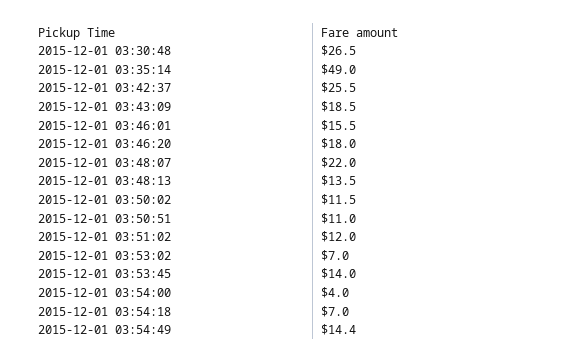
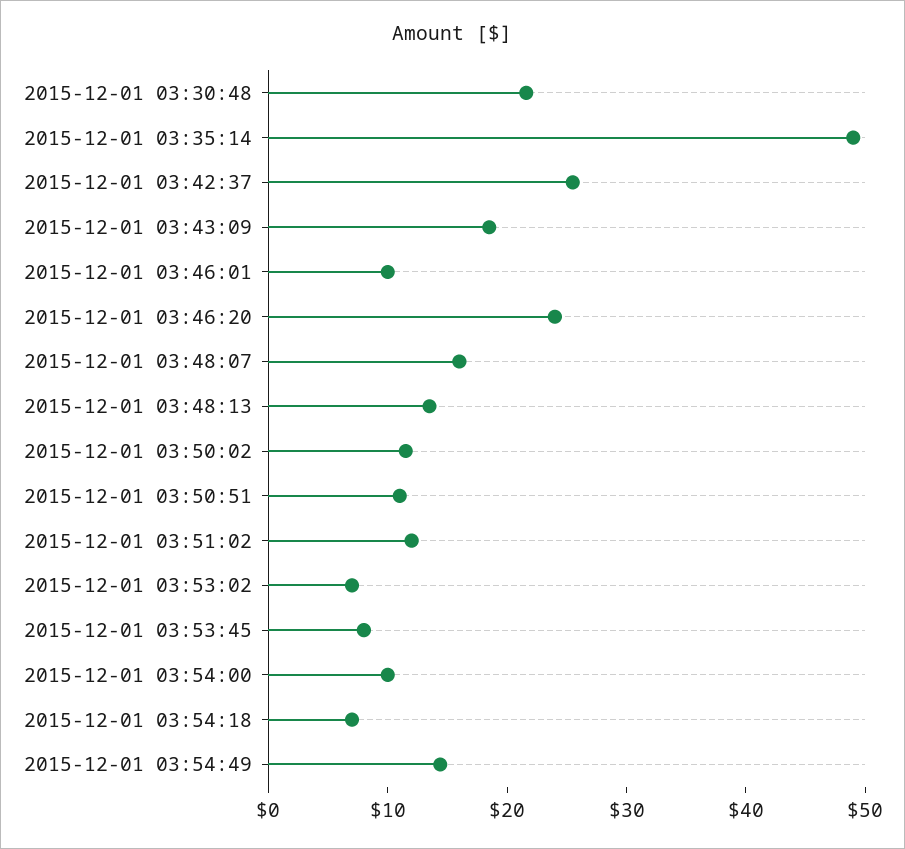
  {
-   "2015-12-01 03:30:48": 26.5,
+   "2015-12-01 03:30:48": 22,
    "2015-12-01 03:35:14": 49,
    "2015-12-01 03:42:37": 25.5,
    "2015-12-01 03:43:09": 18.5,
-   "2015-12-01 03:46:01": 15.5,
+   "2015-12-01 03:46:01": 10,
-   "2015-12-01 03:46:20": 18,
+   "2015-12-01 03:46:20": 24,
-   "2015-12-01 03:48:07": 22,
+   "2015-12-01 03:48:07": 16,
    "2015-12-01 03:48:13": 13.5,
    "2015-12-01 03:50:02": 11.5,
    "2015-12-01 03:50:51": 11,
    "2015-12-01 03:51:02": 12,
    "2015-12-01 03:53:02": 7,
-   "2015-12-01 03:53:45": 14,
+   "2015-12-01 03:53:45": 8,
-   "2015-12-01 03:54:00": 4,
+   "2015-12-01 03:54:00": 10,
    "2015-12-01 03:54:18": 7,
    "2015-12-01 03:54:49": 14.4
  }

